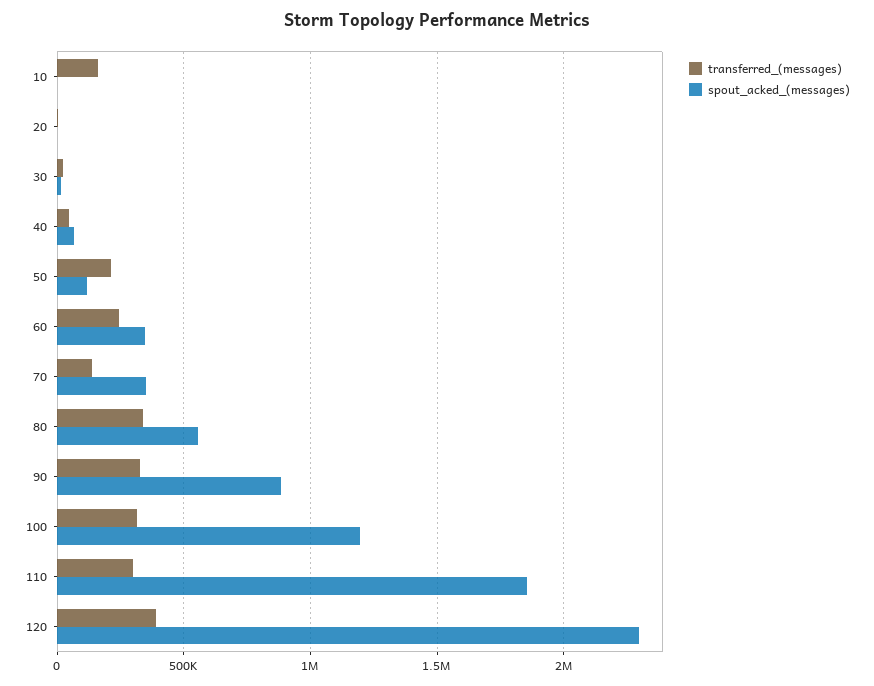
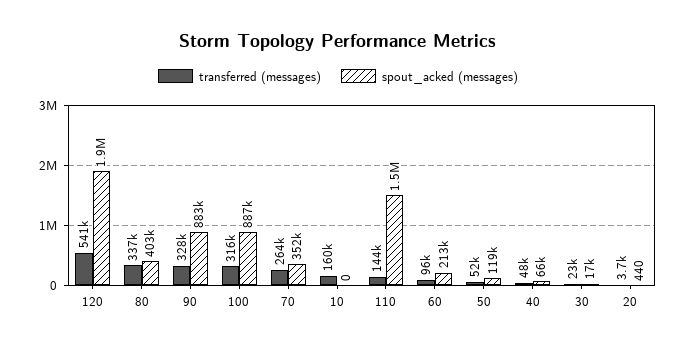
  {
    "transferred_(messages)": {
      "10": 160000,
      "20": 3700,
      "30": 23000,
      "40": 48000,
-     "50": 200000,
+     "50": 52000,
-     "60": 250000,
+     "60": 96000,
-     "70": 150000,
+     "70": 264000,
      "80": 337000,
      "90": 328000,
      "100": 316000,
-     "110": 300000,
+     "110": 144000,
-     "120": 400000
+     "120": 541000
    },
    "spout_acked_(messages)": {
      "10": 0,
      "20": 440,
      "30": 17000,
      "40": 66000,
      "50": 119000,
-     "60": 350000,
+     "60": 213000,
      "70": 352000,
-     "80": 550000,
+     "80": 403000,
      "90": 883000,
-     "100": 1200000,
+     "100": 887000,
-     "110": 1850000,
+     "110": 1500000,
-     "120": 2300000
+     "120": 1900000
    }
  }

